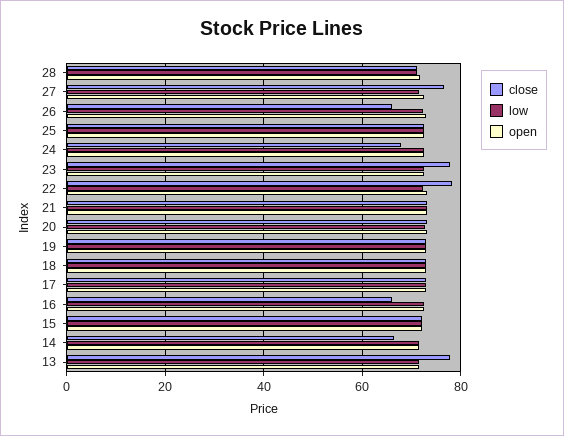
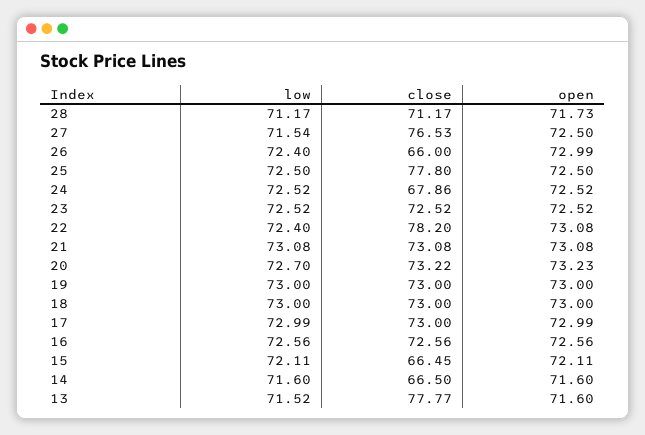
  {
    "close": {
      "28": 71.17,
      "27": 76.53,
      "26": 66,
-     "25": 72,
+     "25": 77.8,
      "24": 67.86,
-     "23": 78,
+     "23": 72.52,
      "22": 78.2,
      "21": 73.08,
      "20": 73.22,
      "19": 73,
      "18": 73,
      "17": 73,
-     "16": 66,
+     "16": 72.56,
-     "15": 72,
+     "15": 66.45,
      "14": 66.5,
      "13": 77.77
    },
    "low": {
      "28": 71.17,
      "27": 71.54,
      "26": 72.4,
      "25": 72.5,
      "24": 72.52,
      "23": 72.52,
      "22": 72.4,
      "21": 73.08,
      "20": 72.7,
      "19": 73,
      "18": 73,
      "17": 72.99,
      "16": 72.56,
      "15": 72.11,
      "14": 71.6,
      "13": 71.52
    },
    "open": {
      "28": 71.73,
      "27": 72.5,
      "26": 72.99,
      "25": 72.5,
      "24": 72.52,
      "23": 72.52,
      "22": 73.08,
      "21": 73.08,
      "20": 73.23,
      "19": 73,
      "18": 73,
      "17": 72.99,
      "16": 72.56,
      "15": 72.11,
      "14": 71.6,
      "13": 71.6
    }
  }

